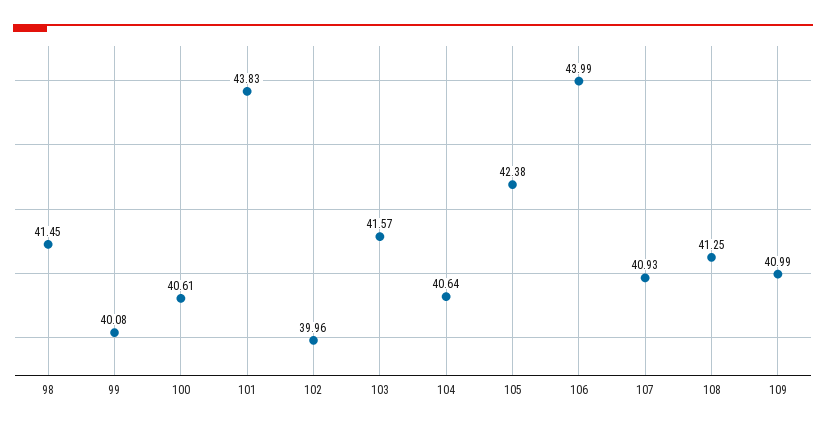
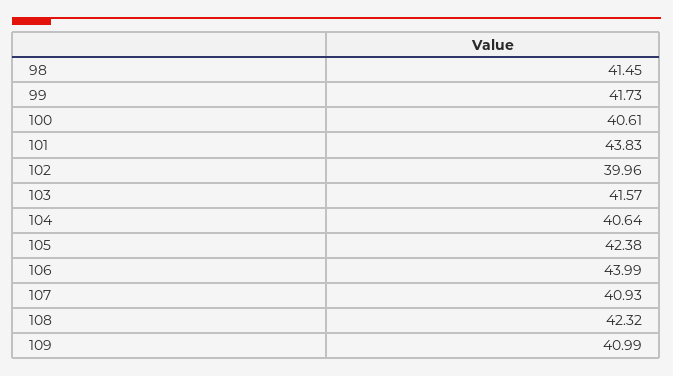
  {
    "98": 41.45,
-   "99": 40.08,
+   "99": 41.73,
    "100": 40.61,
    "101": 43.83,
    "102": 39.96,
    "103": 41.57,
    "104": 40.64,
    "105": 42.38,
    "106": 43.99,
    "107": 40.93,
-   "108": 41.25,
+   "108": 42.32,
    "109": 40.99
  }

